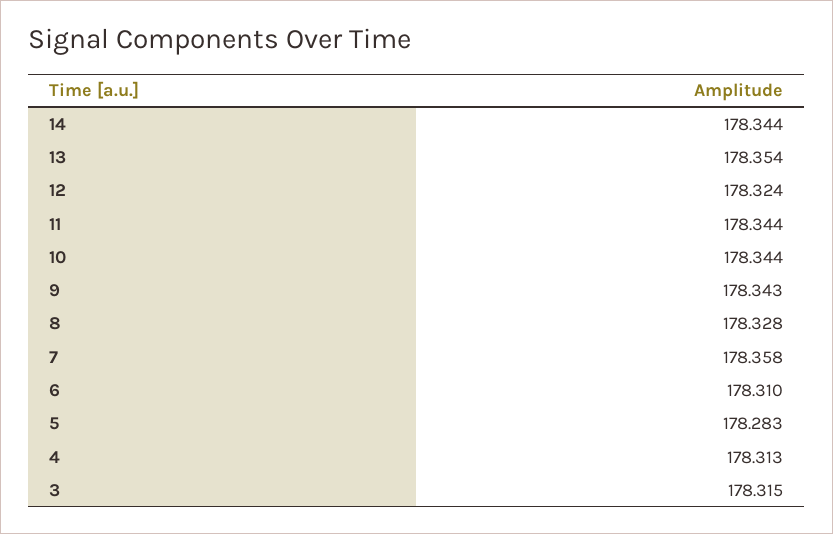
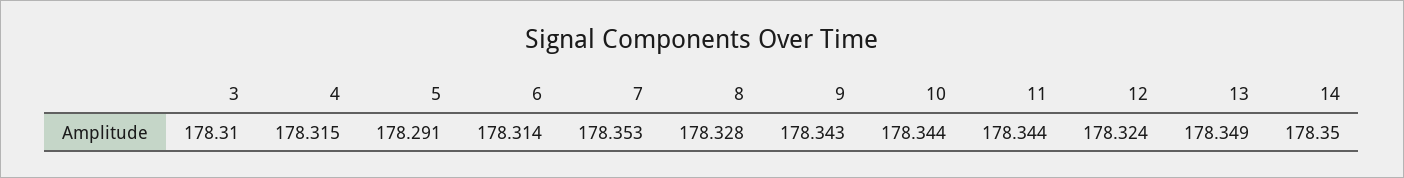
  {
-   "14": 178.344,
+   "14": 178.35,
-   "13": 178.354,
+   "13": 178.349,
    "12": 178.324,
    "11": 178.344,
    "10": 178.344,
    "9": 178.343,
    "8": 178.328,
-   "7": 178.358,
+   "7": 178.353,
-   "6": 178.31,
+   "6": 178.314,
-   "5": 178.283,
+   "5": 178.291,
-   "4": 178.313,
+   "4": 178.315,
-   "3": 178.315
+   "3": 178.31
  }

